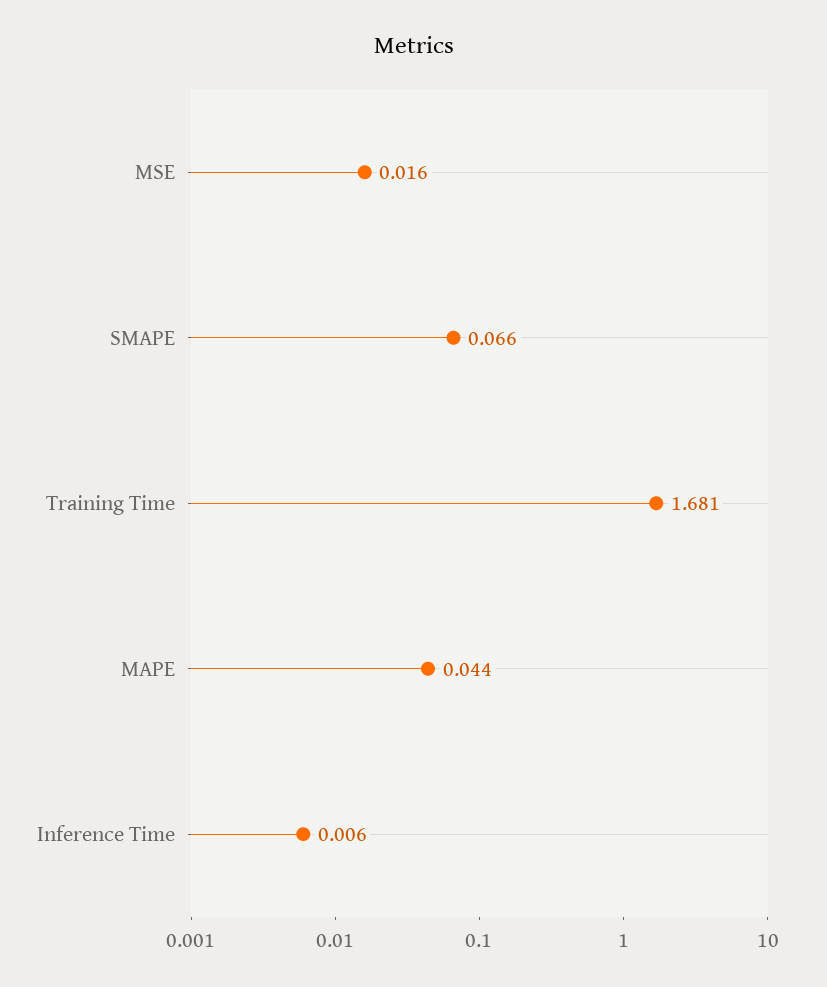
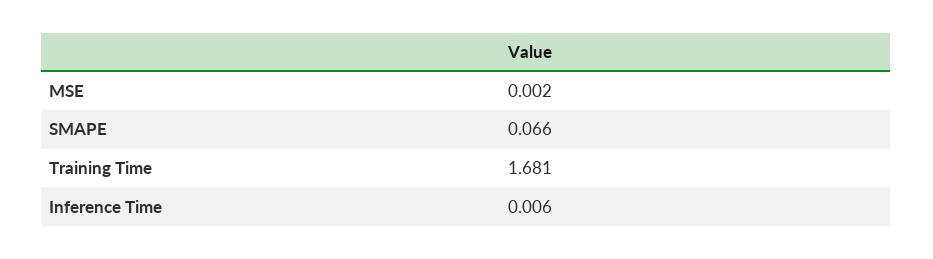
  {
-   "MSE": 0.016,
+   "MSE": 0.002,
    "SMAPE": 0.066,
    "Training Time": 1.681,
-   "MAPE": 0.044,
    "Inference Time": 0.006
  }

